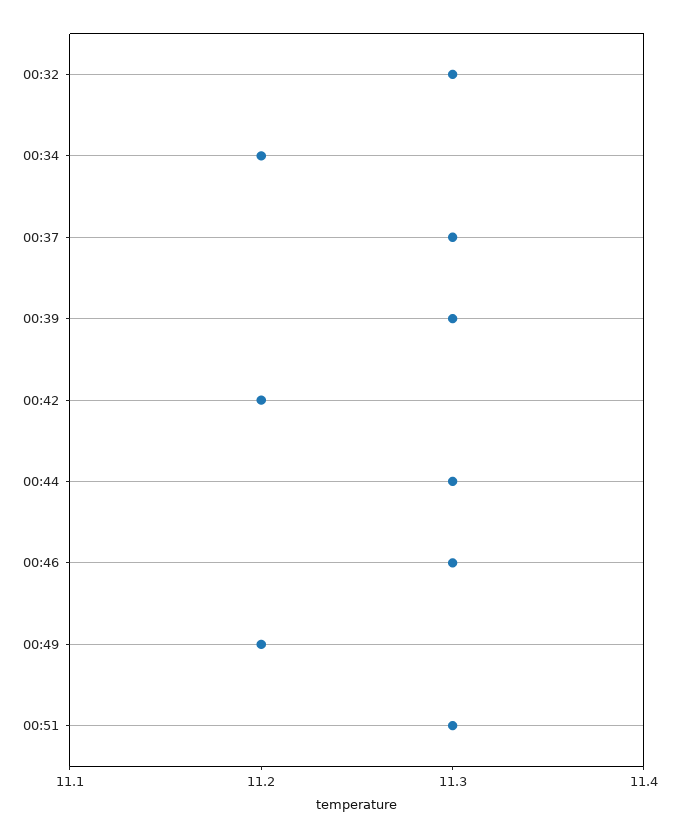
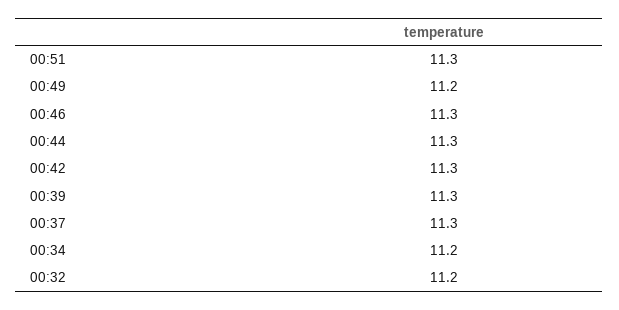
  {
-   "00:32": 11.3,
+   "00:32": 11.2,
    "00:34": 11.2,
    "00:37": 11.3,
    "00:39": 11.3,
-   "00:42": 11.2,
+   "00:42": 11.3,
    "00:44": 11.3,
    "00:46": 11.3,
    "00:49": 11.2,
    "00:51": 11.3
  }

